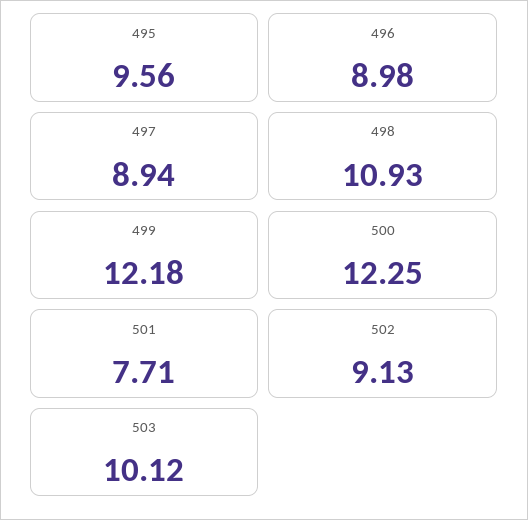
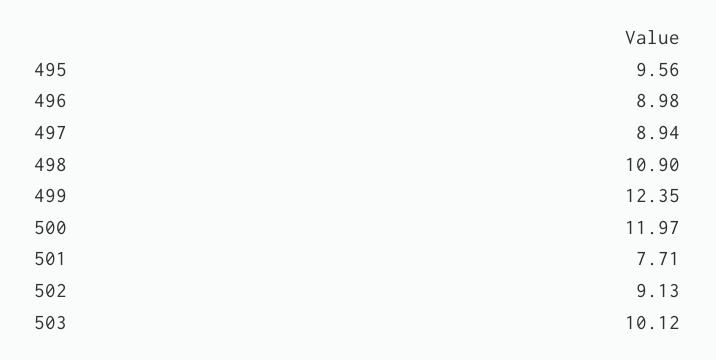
  {
    "495": 9.56,
    "496": 8.98,
    "497": 8.94,
-   "498": 10.93,
+   "498": 10.9,
-   "499": 12.18,
+   "499": 12.35,
-   "500": 12.25,
+   "500": 11.97,
    "501": 7.71,
    "502": 9.13,
    "503": 10.12
  }

